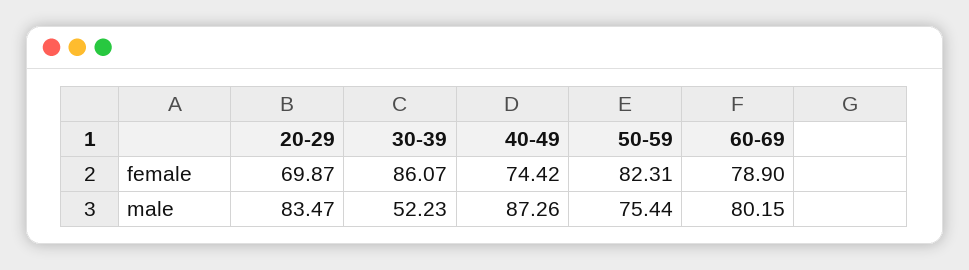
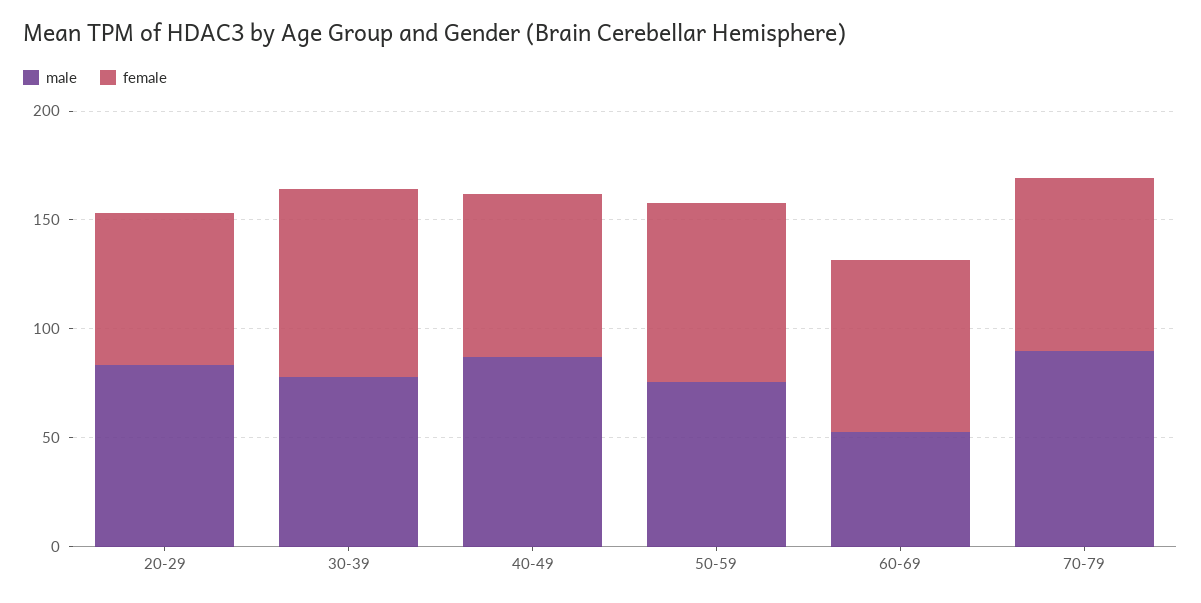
  {
    "female": {
      "20-29": 69.87,
      "30-39": 86.07,
      "40-49": 74.42,
      "50-59": 82.31,
-     "60-69": 78.9
+     "60-69": 78.9,
+     "70-79": 80
    },
    "male": {
      "20-29": 83.47,
-     "30-39": 52.23,
+     "30-39": 80,
      "40-49": 87.26,
      "50-59": 75.44,
-     "60-69": 80.15
+     "60-69": 50,
+     "70-79": 90
    }
  }

